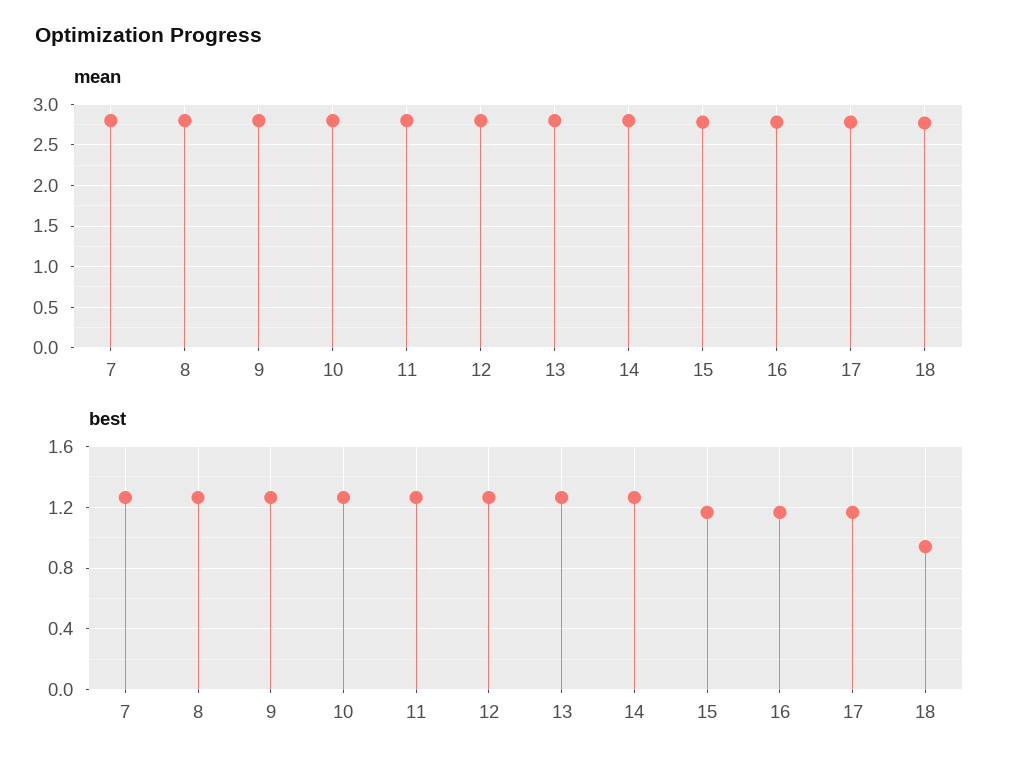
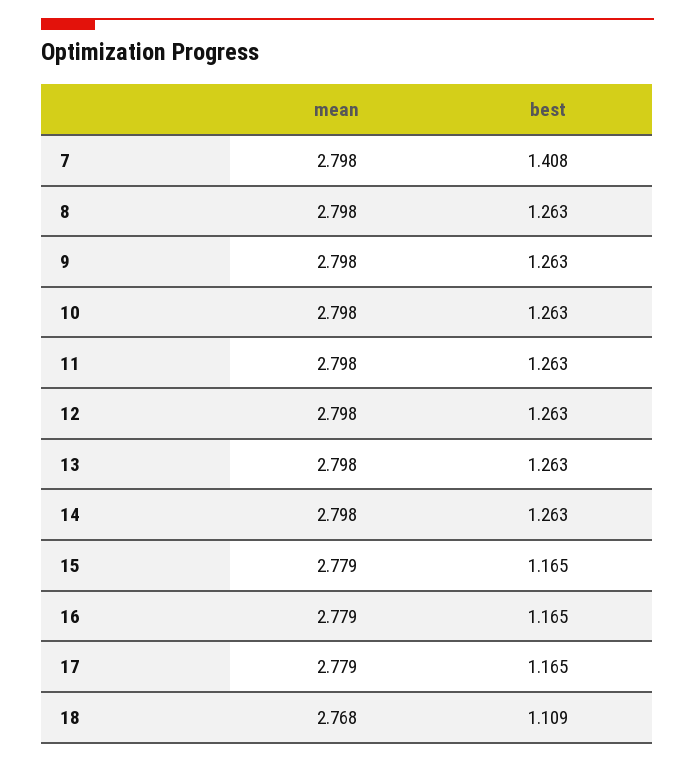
  {
    "mean": {
      "7": 2.798,
      "8": 2.798,
      "9": 2.798,
      "10": 2.798,
      "11": 2.798,
      "12": 2.798,
      "13": 2.798,
      "14": 2.798,
      "15": 2.779,
      "16": 2.779,
      "17": 2.779,
      "18": 2.768
    },
    "best": {
-     "7": 1.25,
+     "7": 1.408,
      "8": 1.263,
      "9": 1.263,
      "10": 1.263,
      "11": 1.263,
      "12": 1.263,
      "13": 1.263,
      "14": 1.263,
      "15": 1.165,
      "16": 1.165,
      "17": 1.165,
-     "18": 0.95
+     "18": 1.109
    }
  }

